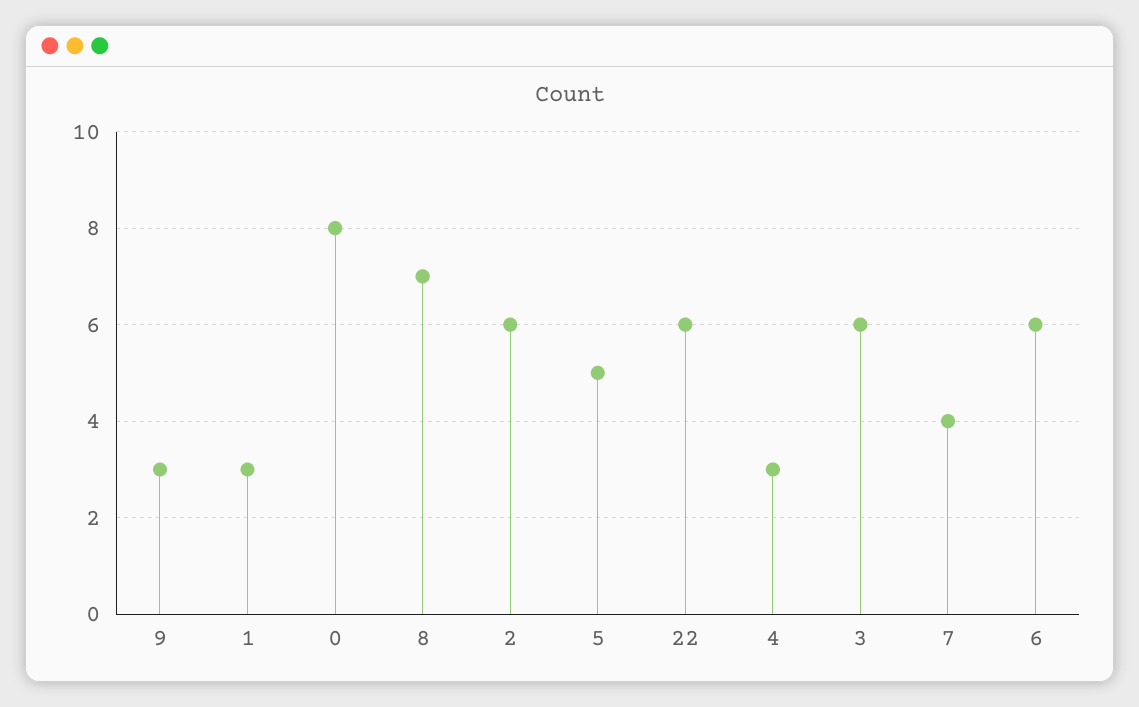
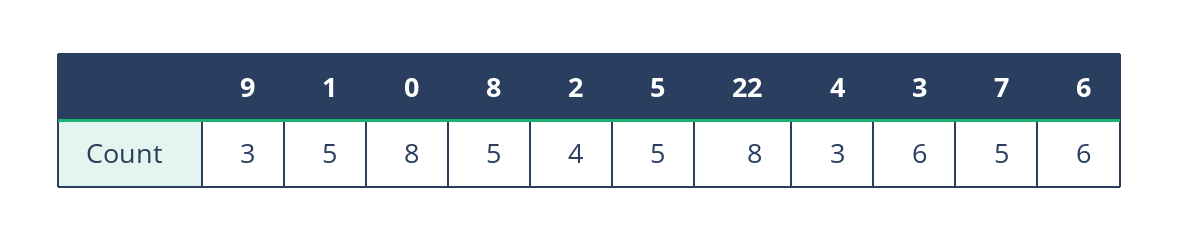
  {
    "9": 3,
-   "1": 3,
+   "1": 5,
    "0": 8,
-   "8": 7,
+   "8": 5,
-   "2": 6,
+   "2": 4,
    "5": 5,
-   "22": 6,
+   "22": 8,
    "4": 3,
    "3": 6,
-   "7": 4,
+   "7": 5,
    "6": 6
  }

